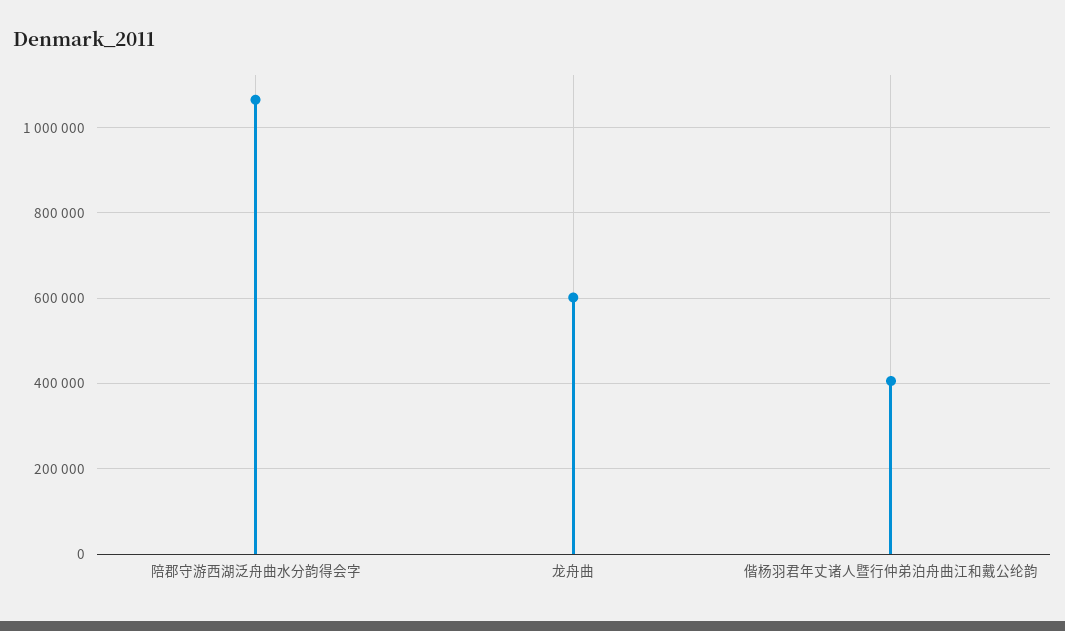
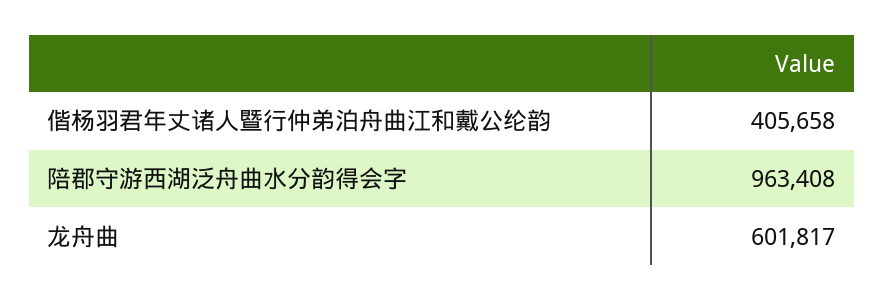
  {
-   "陪郡守游西湖泛舟曲水分韵得会字": 1060000,
+   "陪郡守游西湖泛舟曲水分韵得会字": 963408,
    "龙舟曲": 601817,
    "偕杨羽君年丈诸人暨行仲弟泊舟曲江和戴公纶韵": 405658
  }

